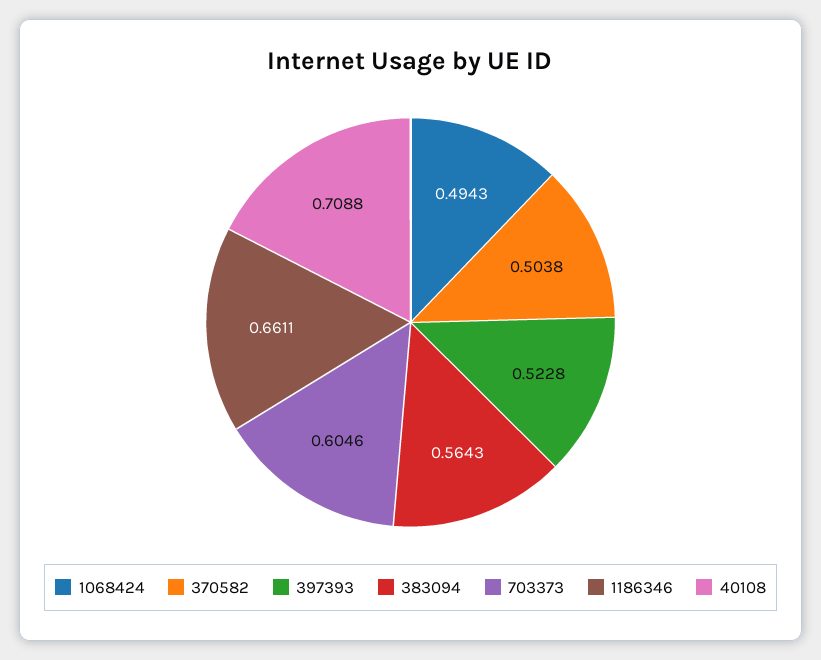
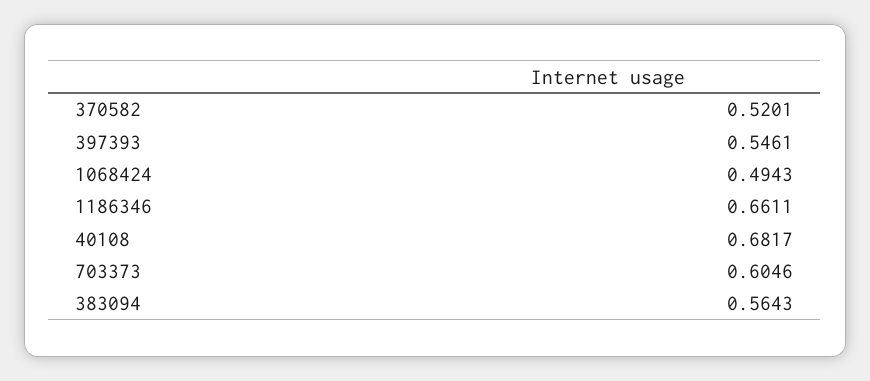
  {
    "1068424": 0.4943,
-   "370582": 0.5038,
+   "370582": 0.5201,
-   "397393": 0.5228,
+   "397393": 0.5461,
    "383094": 0.5643,
    "703373": 0.6046,
    "1186346": 0.6611,
-   "40108": 0.7088
+   "40108": 0.6817
  }

